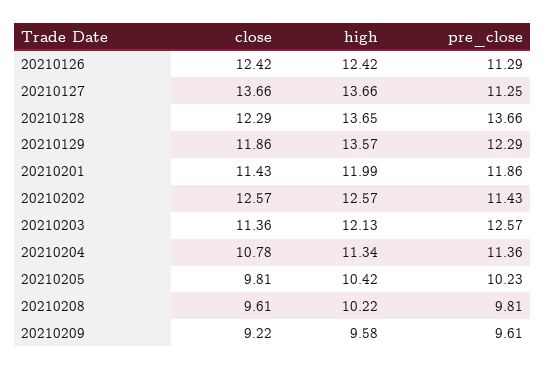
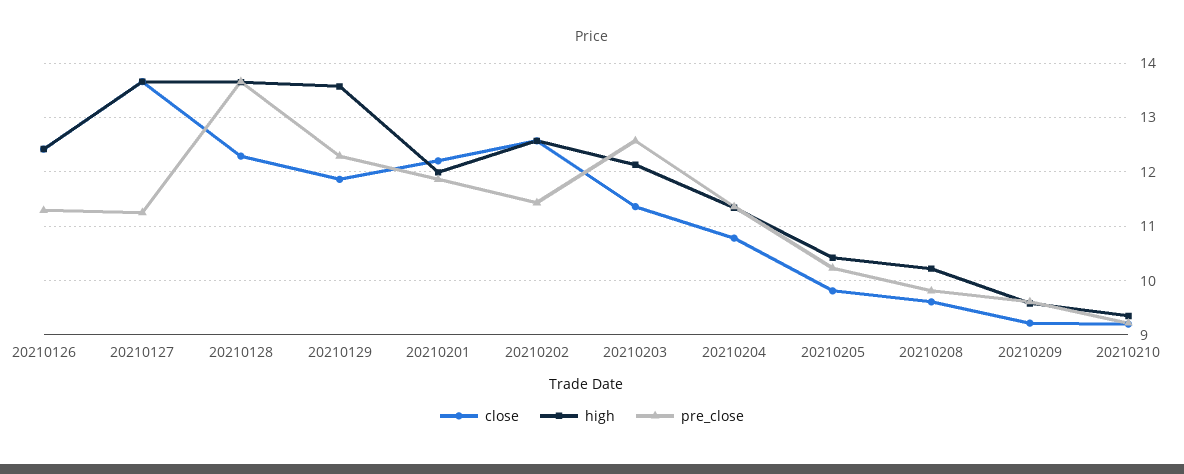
  {
    "close": {
      "20210126": 12.42,
      "20210127": 13.66,
      "20210128": 12.29,
      "20210129": 11.86,
-     "20210201": 11.43,
+     "20210201": 12.2,
      "20210202": 12.57,
      "20210203": 11.36,
      "20210204": 10.78,
      "20210205": 9.81,
      "20210208": 9.61,
-     "20210209": 9.22
+     "20210209": 9.22,
+     "20210210": 9.2
    },
    "high": {
      "20210126": 12.42,
      "20210127": 13.66,
      "20210128": 13.65,
      "20210129": 13.57,
      "20210201": 11.99,
      "20210202": 12.57,
      "20210203": 12.13,
      "20210204": 11.34,
      "20210205": 10.42,
      "20210208": 10.22,
-     "20210209": 9.58
+     "20210209": 9.58,
+     "20210210": 9.4
    },
    "pre_close": {
      "20210126": 11.29,
      "20210127": 11.25,
      "20210128": 13.66,
      "20210129": 12.29,
      "20210201": 11.86,
      "20210202": 11.43,
      "20210203": 12.57,
      "20210204": 11.36,
      "20210205": 10.23,
      "20210208": 9.81,
-     "20210209": 9.61
+     "20210209": 9.61,
+     "20210210": 9.2
    }
  }

